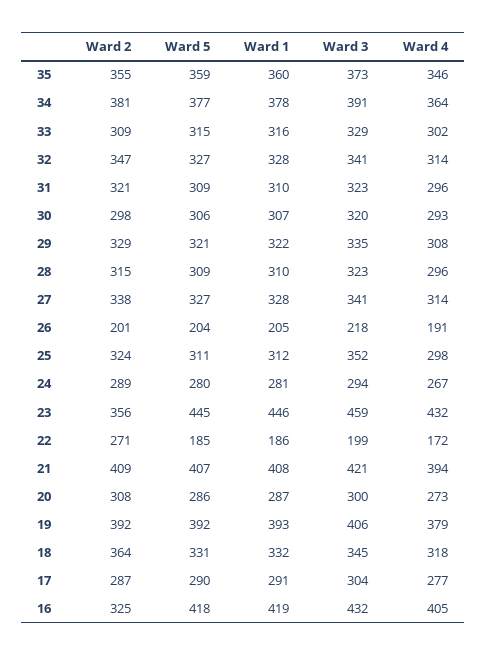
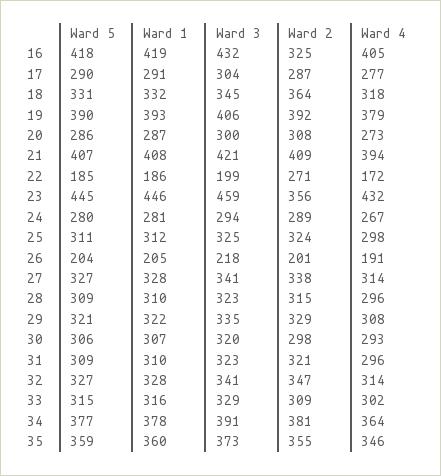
  {
    "Ward 2": {
      "35": 355,
      "34": 381,
      "33": 309,
      "32": 347,
      "31": 321,
      "30": 298,
      "29": 329,
      "28": 315,
      "27": 338,
      "26": 201,
      "25": 324,
      "24": 289,
      "23": 356,
      "22": 271,
      "21": 409,
      "20": 308,
      "19": 392,
      "18": 364,
      "17": 287,
      "16": 325
    },
    "Ward 5": {
      "35": 359,
      "34": 377,
      "33": 315,
      "32": 327,
      "31": 309,
      "30": 306,
      "29": 321,
      "28": 309,
      "27": 327,
      "26": 204,
      "25": 311,
      "24": 280,
      "23": 445,
      "22": 185,
      "21": 407,
      "20": 286,
-     "19": 392,
+     "19": 390,
      "18": 331,
      "17": 290,
      "16": 418
    },
    "Ward 1": {
      "35": 360,
      "34": 378,
      "33": 316,
      "32": 328,
      "31": 310,
      "30": 307,
      "29": 322,
      "28": 310,
      "27": 328,
      "26": 205,
      "25": 312,
      "24": 281,
      "23": 446,
      "22": 186,
      "21": 408,
      "20": 287,
      "19": 393,
      "18": 332,
      "17": 291,
      "16": 419
    },
    "Ward 3": {
      "35": 373,
      "34": 391,
      "33": 329,
      "32": 341,
      "31": 323,
      "30": 320,
      "29": 335,
      "28": 323,
      "27": 341,
      "26": 218,
-     "25": 352,
+     "25": 325,
      "24": 294,
      "23": 459,
      "22": 199,
      "21": 421,
      "20": 300,
      "19": 406,
      "18": 345,
      "17": 304,
      "16": 432
    },
    "Ward 4": {
      "35": 346,
      "34": 364,
      "33": 302,
      "32": 314,
      "31": 296,
      "30": 293,
      "29": 308,
      "28": 296,
      "27": 314,
      "26": 191,
      "25": 298,
      "24": 267,
      "23": 432,
      "22": 172,
      "21": 394,
      "20": 273,
      "19": 379,
      "18": 318,
      "17": 277,
      "16": 405
    }
  }

